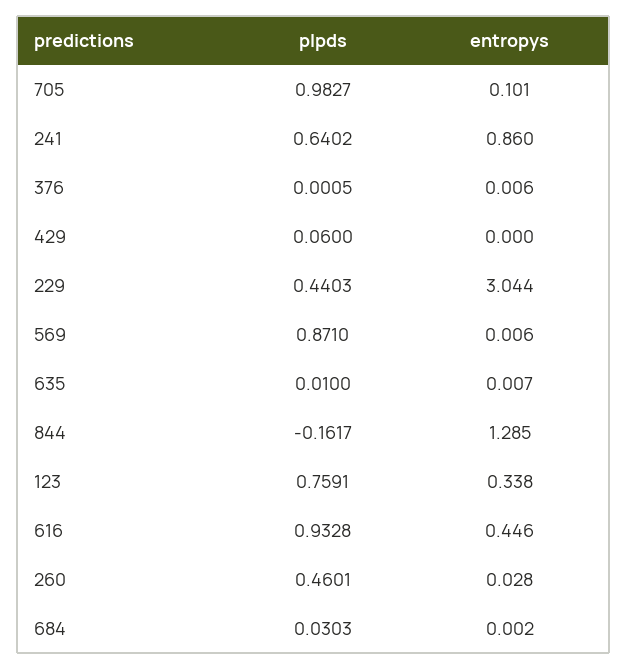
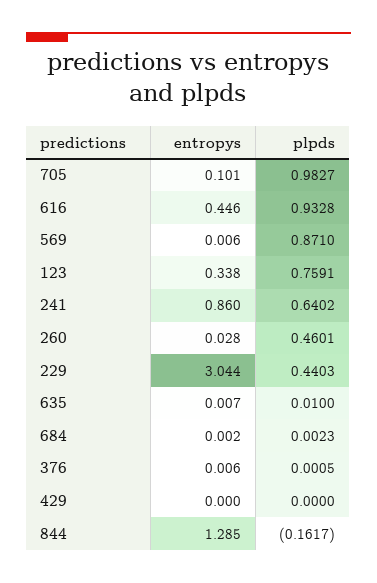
  {
    "plpds": {
      "705": 0.9827,
      "241": 0.6402,
      "376": 0.0005,
-     "429": 0.06,
+     "429": 0,
      "229": 0.4403,
      "569": 0.871,
      "635": 0.01,
      "844": -0.1617,
      "123": 0.7591,
      "616": 0.9328,
      "260": 0.4601,
-     "684": 0.0303
+     "684": 0.0023
    },
    "entropys": {
      "705": 0.101,
      "241": 0.86,
      "376": 0.006,
      "429": 0,
      "229": 3.044,
      "569": 0.006,
      "635": 0.007,
      "844": 1.285,
      "123": 0.338,
      "616": 0.446,
      "260": 0.028,
      "684": 0.002
    }
  }

